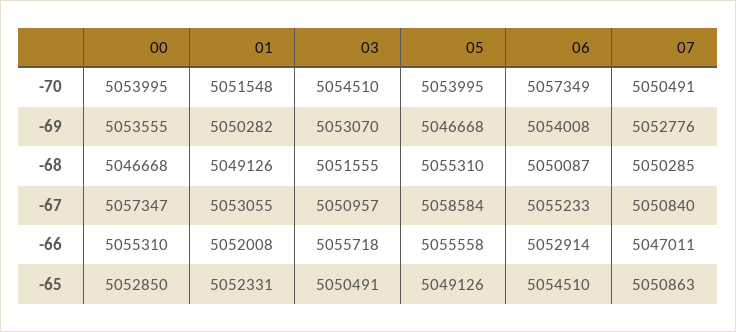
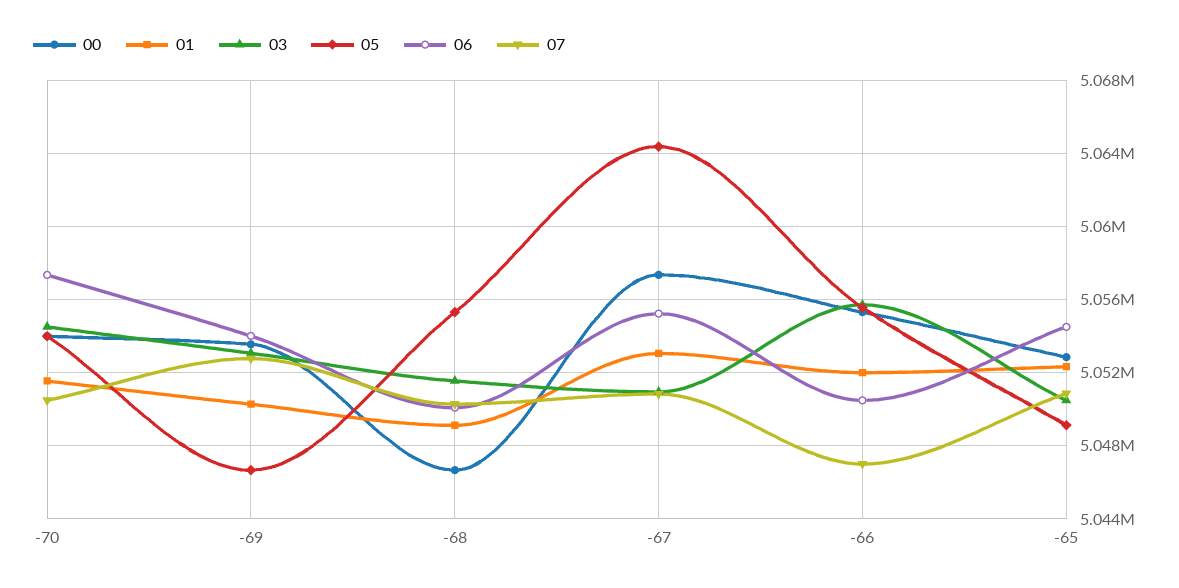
  {
    "00": {
      "-70": 5053995,
      "-69": 5053555,
      "-68": 5046668,
      "-67": 5057347,
      "-66": 5055310,
      "-65": 5052850
    },
    "01": {
      "-70": 5051548,
      "-69": 5050282,
      "-68": 5049126,
      "-67": 5053055,
      "-66": 5052008,
      "-65": 5052331
    },
    "03": {
      "-70": 5054510,
      "-69": 5053070,
      "-68": 5051555,
      "-67": 5050957,
      "-66": 5055718,
      "-65": 5050491
    },
    "05": {
      "-70": 5053995,
      "-69": 5046668,
      "-68": 5055310,
-     "-67": 5058584,
+     "-67": 5064500,
      "-66": 5055558,
      "-65": 5049126
    },
    "06": {
      "-70": 5057349,
      "-69": 5054008,
      "-68": 5050087,
      "-67": 5055233,
-     "-66": 5052914,
+     "-66": 5050500,
      "-65": 5054510
    },
    "07": {
      "-70": 5050491,
      "-69": 5052776,
      "-68": 5050285,
      "-67": 5050840,
      "-66": 5047011,
      "-65": 5050863
    }
  }

